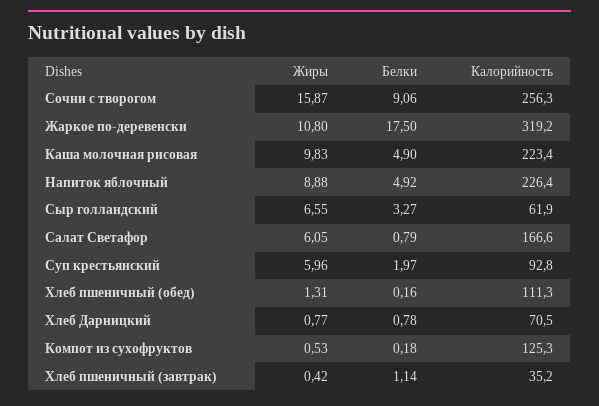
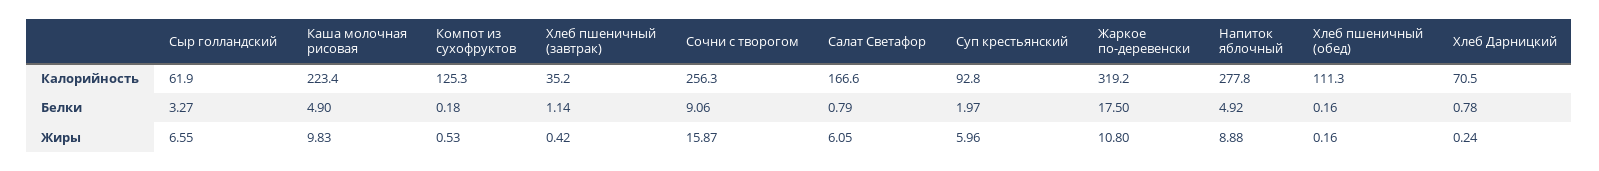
  {
    "Жиры": {
      "Сочни с творогом": 15.87,
      "Жаркое по-деревенски": 10.8,
      "Каша молочная рисовая": 9.83,
      "Напиток яблочный": 8.88,
      "Сыр голландский": 6.55,
      "Салат Светафор": 6.05,
      "Суп крестьянский": 5.96,
-     "Хлеб пшеничный (обед)": 1.31,
+     "Хлеб пшеничный (обед)": 0.16,
-     "Хлеб Дарницкий": 0.77,
+     "Хлеб Дарницкий": 0.24,
      "Компот из сухофруктов": 0.53,
      "Хлеб пшеничный (завтрак)": 0.42
    },
    "Белки": {
      "Сочни с творогом": 9.06,
      "Жаркое по-деревенски": 17.5,
      "Каша молочная рисовая": 4.9,
      "Напиток яблочный": 4.92,
      "Сыр голландский": 3.27,
      "Салат Светафор": 0.79,
      "Суп крестьянский": 1.97,
      "Хлеб пшеничный (обед)": 0.16,
      "Хлеб Дарницкий": 0.78,
      "Компот из сухофруктов": 0.18,
      "Хлеб пшеничный (завтрак)": 1.14
    },
    "Калорийность": {
      "Сочни с творогом": 256.3,
      "Жаркое по-деревенски": 319.2,
      "Каша молочная рисовая": 223.4,
-     "Напиток яблочный": 226.4,
+     "Напиток яблочный": 277.8,
      "Сыр голландский": 61.9,
      "Салат Светафор": 166.6,
      "Суп крестьянский": 92.8,
      "Хлеб пшеничный (обед)": 111.3,
      "Хлеб Дарницкий": 70.5,
      "Компот из сухофруктов": 125.3,
      "Хлеб пшеничный (завтрак)": 35.2
    }
  }

